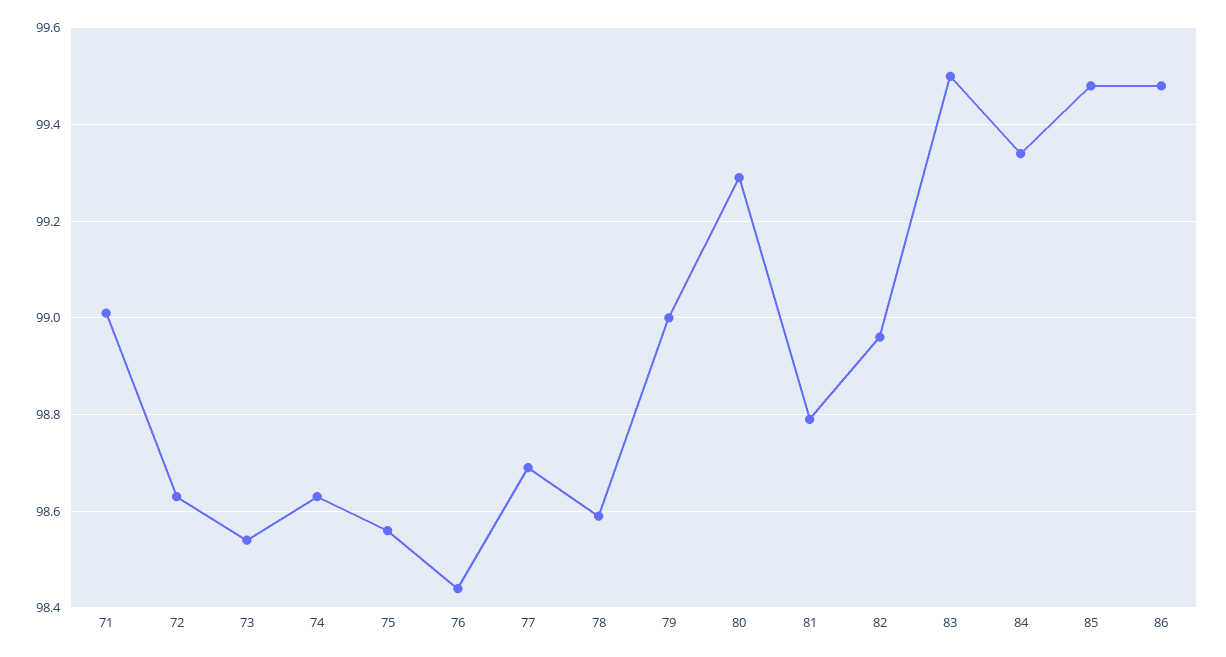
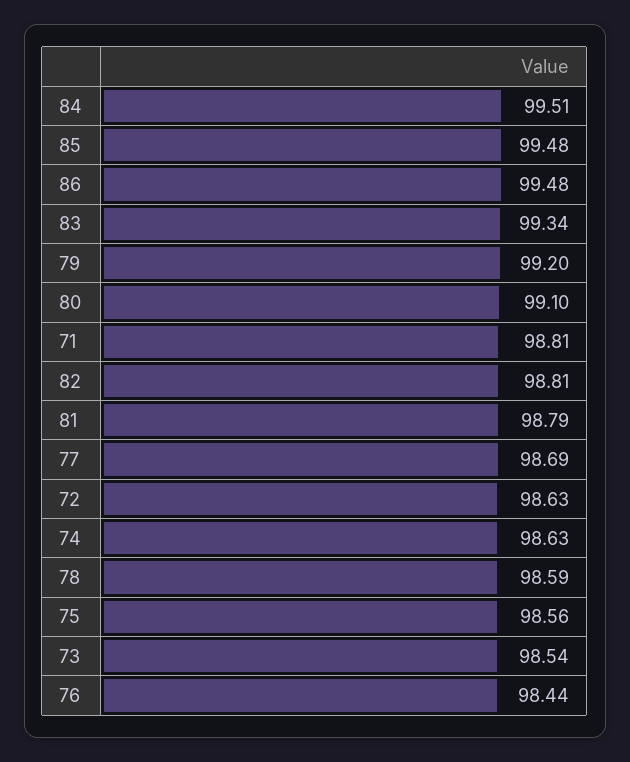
  {
-   "71": 99,
+   "71": 98.81,
    "72": 98.63,
    "73": 98.54,
    "74": 98.63,
    "75": 98.56,
    "76": 98.44,
    "77": 98.69,
    "78": 98.59,
-   "79": 99,
+   "79": 99.2,
-   "80": 99.3,
+   "80": 99.1,
    "81": 98.79,
-   "82": 98.95,
+   "82": 98.81,
-   "83": 99.5,
+   "83": 99.34,
-   "84": 99.35,
+   "84": 99.51,
    "85": 99.48,
    "86": 99.48
  }

